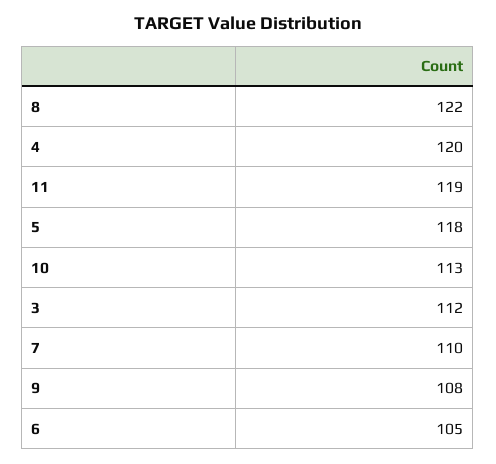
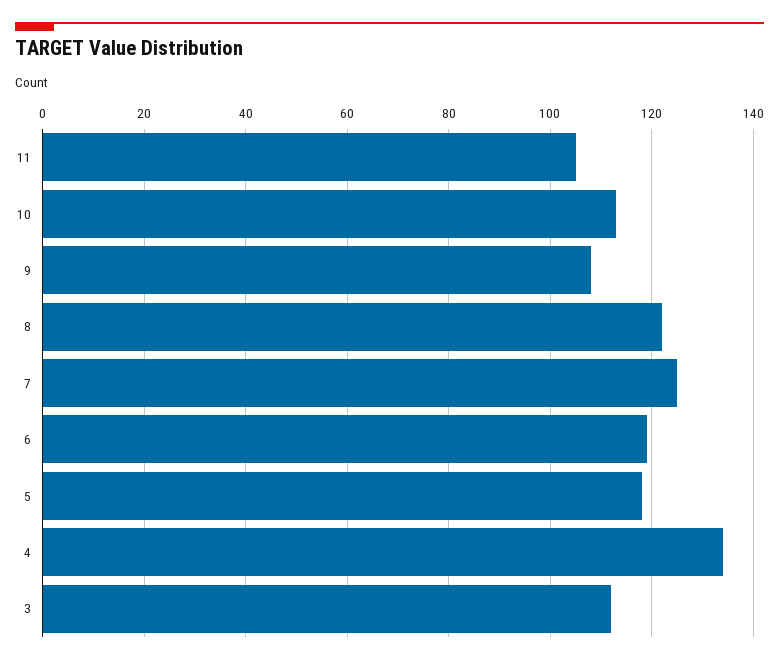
  {
    "8": 122,
-   "4": 120,
+   "4": 135,
-   "11": 119,
+   "11": 105,
    "5": 118,
    "10": 113,
    "3": 112,
-   "7": 110,
+   "7": 125,
    "9": 108,
-   "6": 105
+   "6": 120
  }

